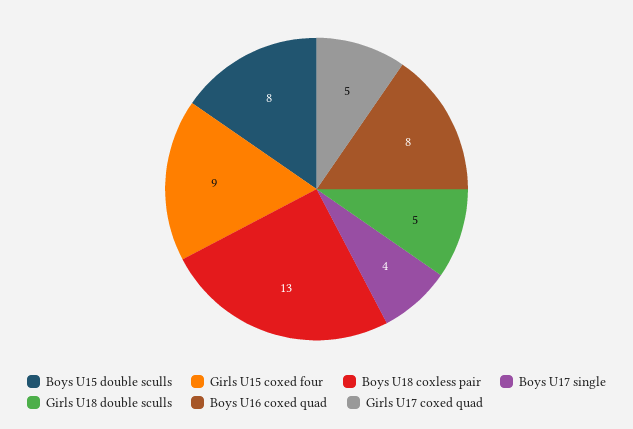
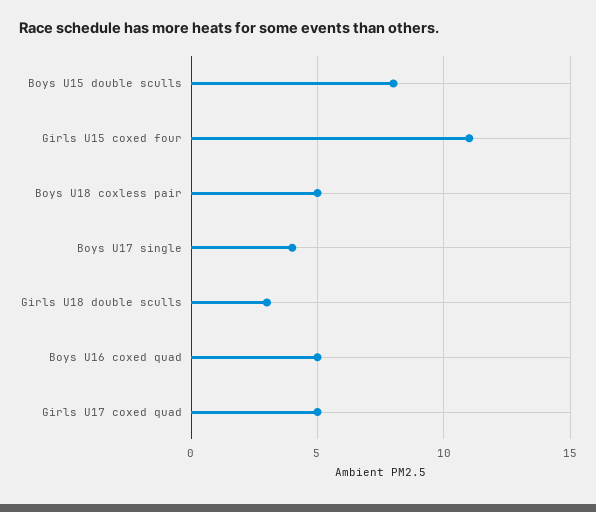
  {
    "Boys U15 double sculls": 8,
-   "Girls U15 coxed four": 9,
+   "Girls U15 coxed four": 11,
-   "Boys U18 coxless pair": 13,
+   "Boys U18 coxless pair": 5,
    "Boys U17 single": 4,
-   "Girls U18 double sculls": 5,
+   "Girls U18 double sculls": 3,
-   "Boys U16 coxed quad": 8,
+   "Boys U16 coxed quad": 5,
    "Girls U17 coxed quad": 5
  }

